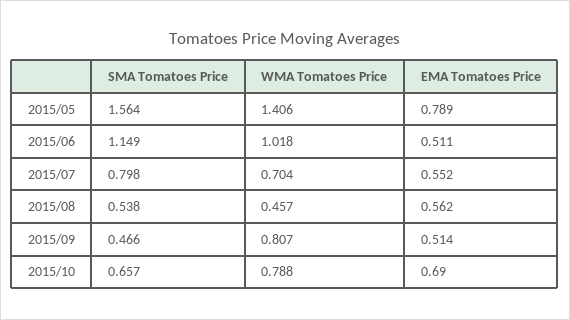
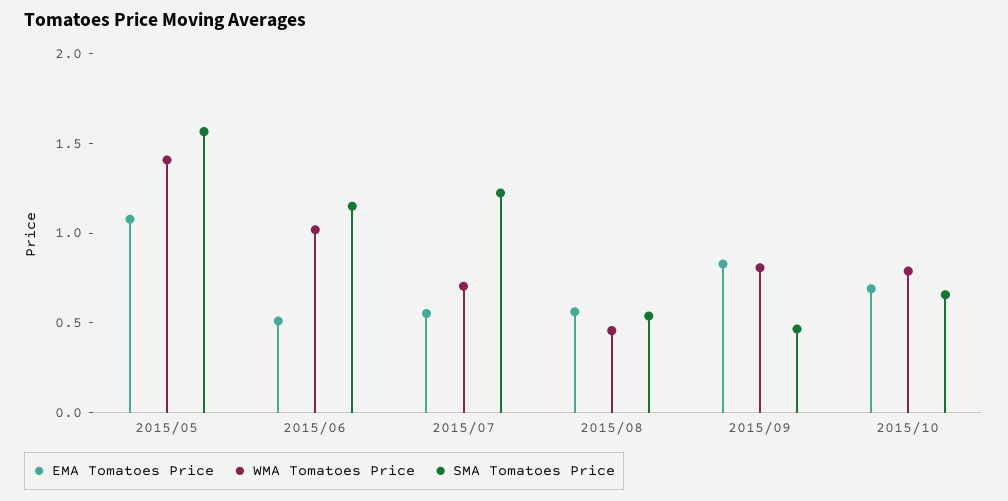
  {
    "SMA Tomatoes Price": {
      "2015/05": 1.564,
      "2015/06": 1.149,
-     "2015/07": 0.798,
+     "2015/07": 1.2,
      "2015/08": 0.538,
      "2015/09": 0.466,
      "2015/10": 0.657
    },
    "WMA Tomatoes Price": {
      "2015/05": 1.406,
      "2015/06": 1.018,
      "2015/07": 0.704,
      "2015/08": 0.457,
      "2015/09": 0.807,
      "2015/10": 0.788
    },
    "EMA Tomatoes Price": {
-     "2015/05": 0.789,
+     "2015/05": 1.1,
      "2015/06": 0.511,
      "2015/07": 0.552,
      "2015/08": 0.562,
-     "2015/09": 0.514,
+     "2015/09": 0.8,
      "2015/10": 0.69
    }
  }

